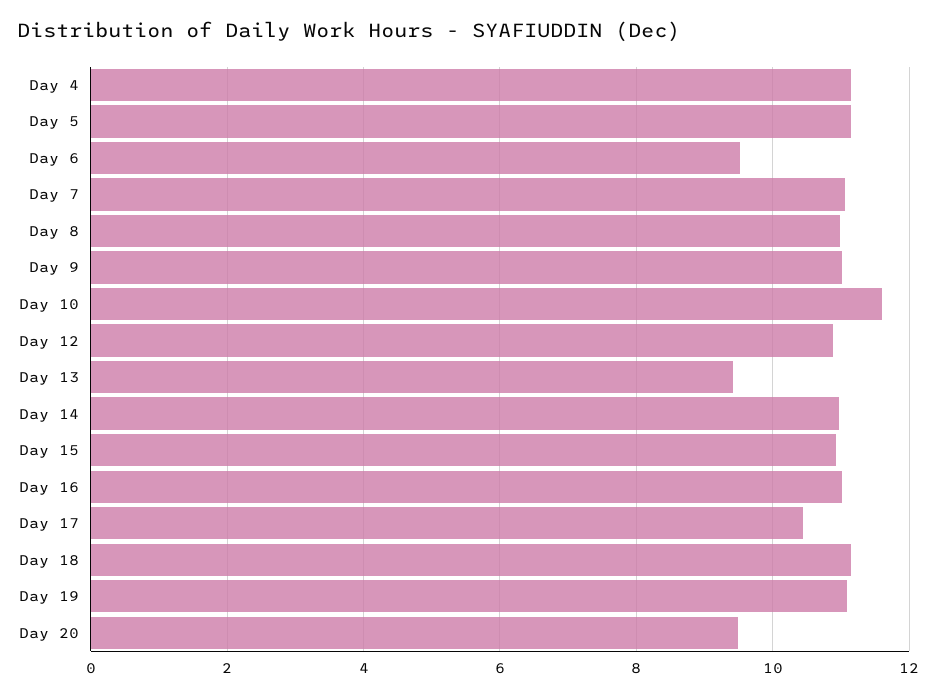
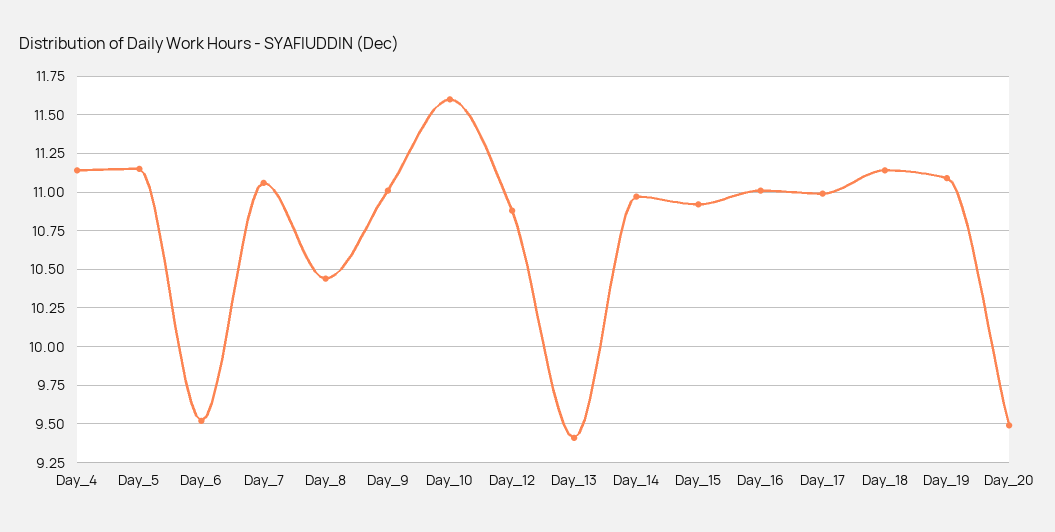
  {
    "Day 4": 11.15,
    "Day 5": 11.15,
    "Day 6": 9.5,
    "Day 7": 11.05,
-   "Day 8": 11,
+   "Day 8": 10.45,
    "Day 9": 11,
    "Day 10": 11.6,
    "Day 12": 10.9,
    "Day 13": 9.4,
    "Day 14": 10.95,
    "Day 15": 10.9,
    "Day 16": 11,
-   "Day 17": 10.4,
+   "Day 17": 11,
    "Day 18": 11.15,
    "Day 19": 11.1,
    "Day 20": 9.5
  }

